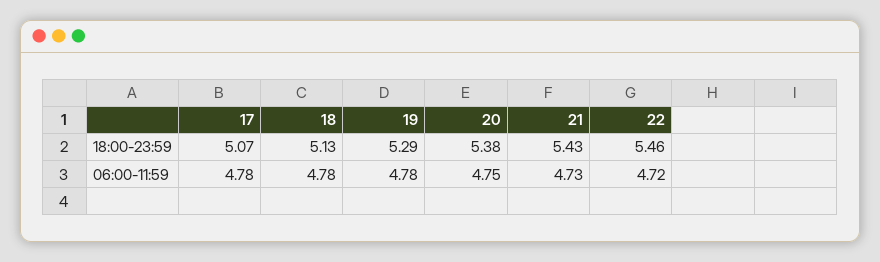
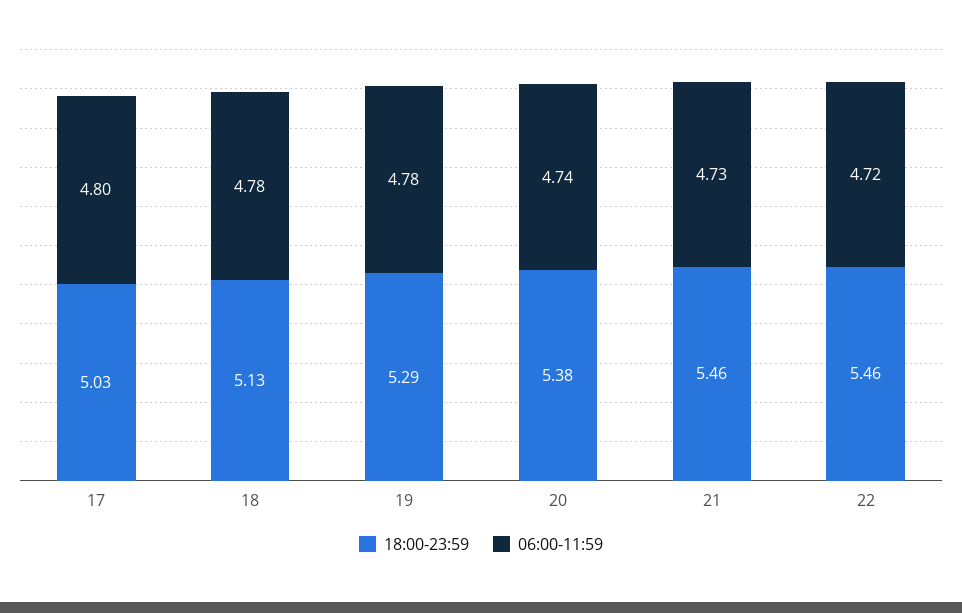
  {
    "18:00-23:59": {
-     "17": 5.07,
+     "17": 5.03,
      "18": 5.13,
      "19": 5.29,
      "20": 5.38,
-     "21": 5.43,
+     "21": 5.46,
      "22": 5.46
    },
    "06:00-11:59": {
-     "17": 4.78,
+     "17": 4.8,
      "18": 4.78,
      "19": 4.78,
-     "20": 4.75,
+     "20": 4.74,
      "21": 4.73,
      "22": 4.72
    }
  }

